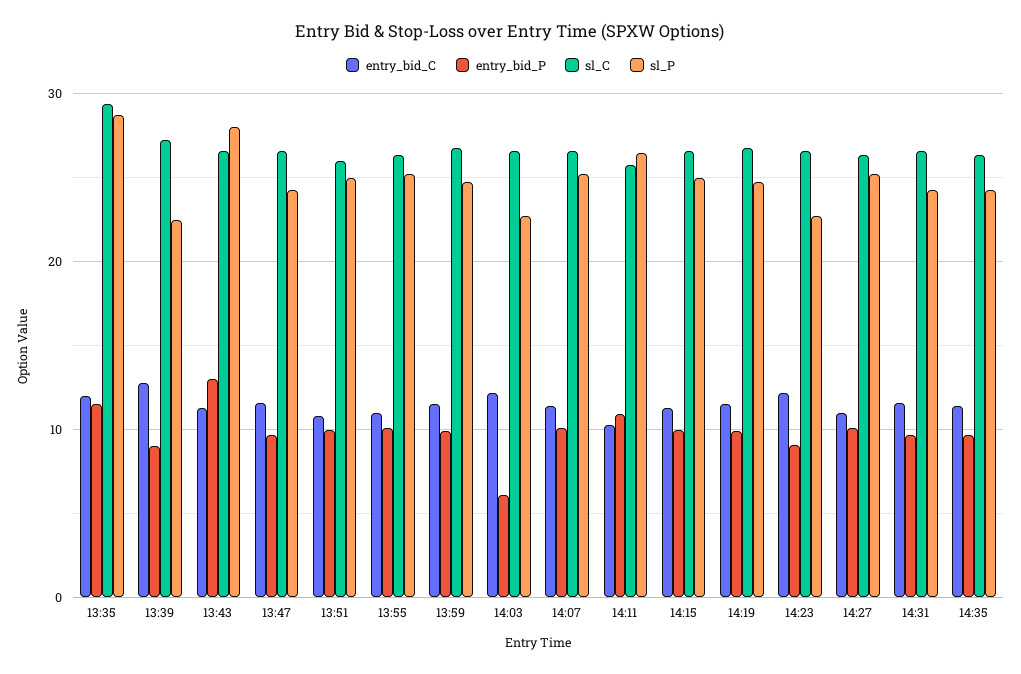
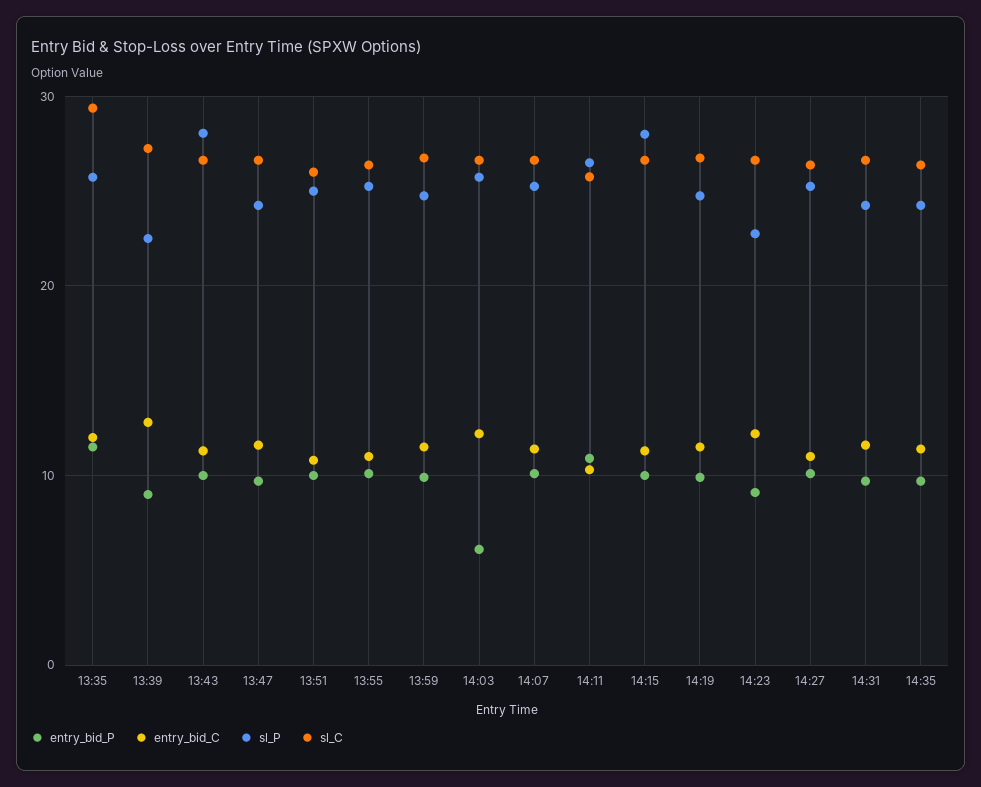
  {
    "entry_bid_C": {
      "13:35": 12,
      "13:39": 13,
      "13:43": 11,
      "13:47": 12,
      "13:51": 11,
      "13:55": 11,
      "13:59": 12,
      "14:03": 12,
      "14:07": 11,
      "14:11": 10,
      "14:15": 11,
      "14:19": 12,
      "14:23": 12,
      "14:27": 11,
      "14:31": 12,
      "14:35": 11
    },
    "entry_bid_P": {
      "13:35": 12,
      "13:39": 9,
-     "13:43": 13,
+     "13:43": 10,
      "13:47": 10,
      "13:51": 10,
      "13:55": 10,
      "13:59": 10,
      "14:03": 6,
      "14:07": 10,
      "14:11": 11,
      "14:15": 10,
      "14:19": 10,
      "14:23": 9,
      "14:27": 10,
      "14:31": 10,
      "14:35": 10
    },
    "sl_C": {
      "13:35": 29,
      "13:39": 27,
      "13:43": 27,
      "13:47": 27,
      "13:51": 26,
      "13:55": 26,
      "13:59": 27,
      "14:03": 27,
      "14:07": 27,
      "14:11": 26,
      "14:15": 27,
      "14:19": 27,
      "14:23": 27,
      "14:27": 26,
      "14:31": 27,
      "14:35": 26
    },
    "sl_P": {
-     "13:35": 29,
+     "13:35": 26,
      "13:39": 23,
      "13:43": 28,
      "13:47": 24,
      "13:51": 25,
      "13:55": 25,
      "13:59": 25,
-     "14:03": 23,
+     "14:03": 26,
      "14:07": 25,
      "14:11": 27,
-     "14:15": 25,
+     "14:15": 28,
      "14:19": 25,
      "14:23": 23,
      "14:27": 25,
      "14:31": 24,
      "14:35": 24
    }
  }

